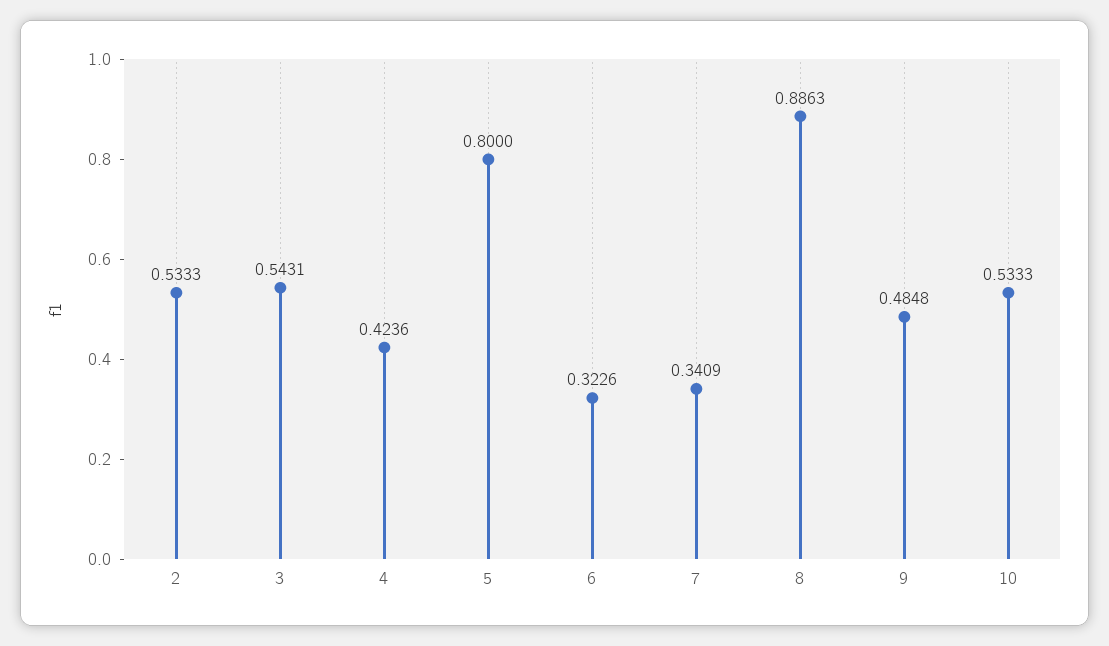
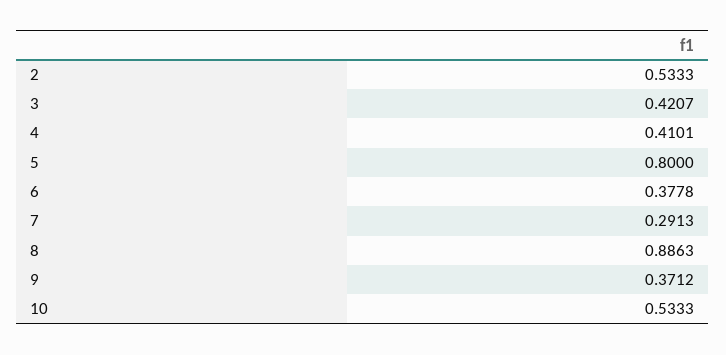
  {
    "2": 0.5333,
-   "3": 0.5431,
+   "3": 0.4207,
-   "4": 0.4236,
+   "4": 0.4101,
    "5": 0.8,
-   "6": 0.3226,
+   "6": 0.3778,
-   "7": 0.3409,
+   "7": 0.2913,
    "8": 0.8863,
-   "9": 0.4848,
+   "9": 0.3712,
    "10": 0.5333
  }

